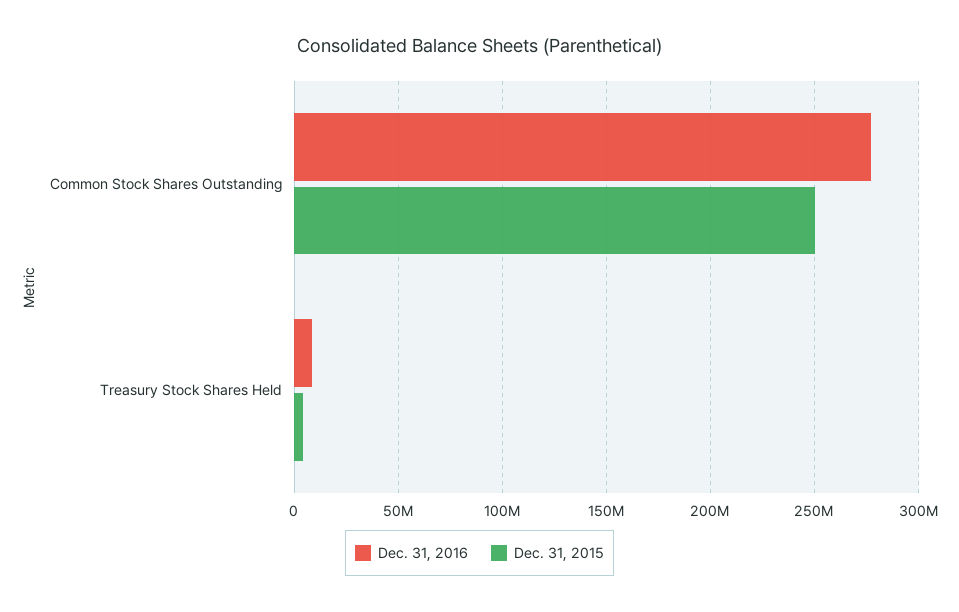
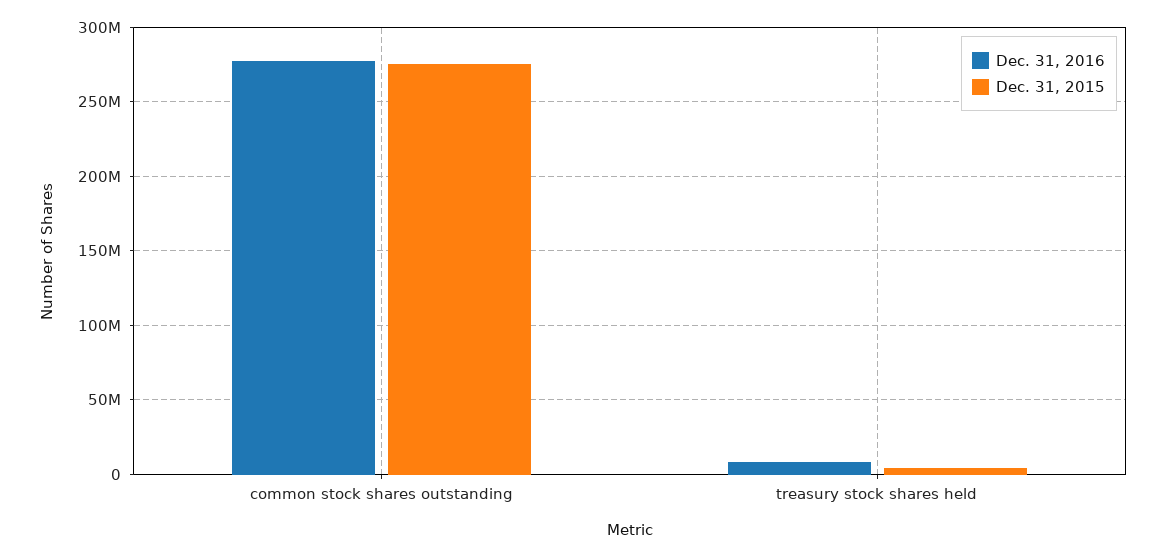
  {
    "Dec. 31, 2016": {
      "Common Stock Shares Outstanding": 275000000,
      "Treasury Stock Shares Held": 10000000
    },
    "Dec. 31, 2015": {
-     "Common Stock Shares Outstanding": 250000000,
+     "Common Stock Shares Outstanding": 275000000,
      "Treasury Stock Shares Held": 5000000
    }
  }

